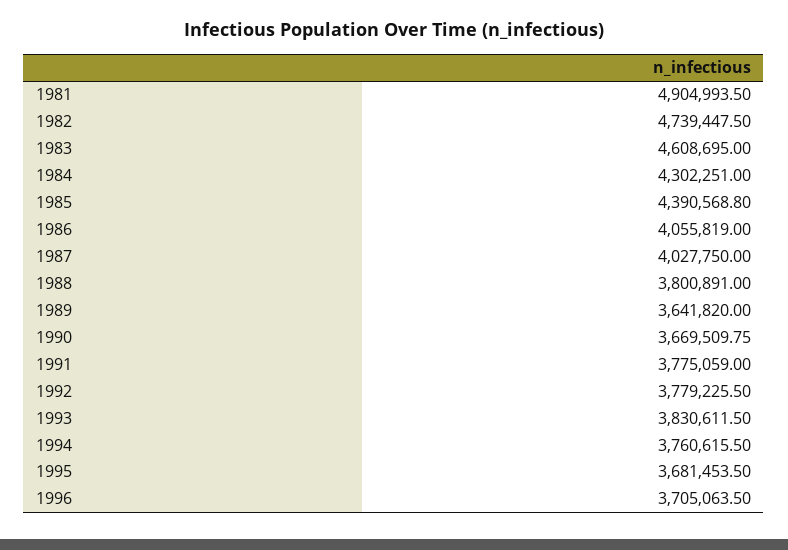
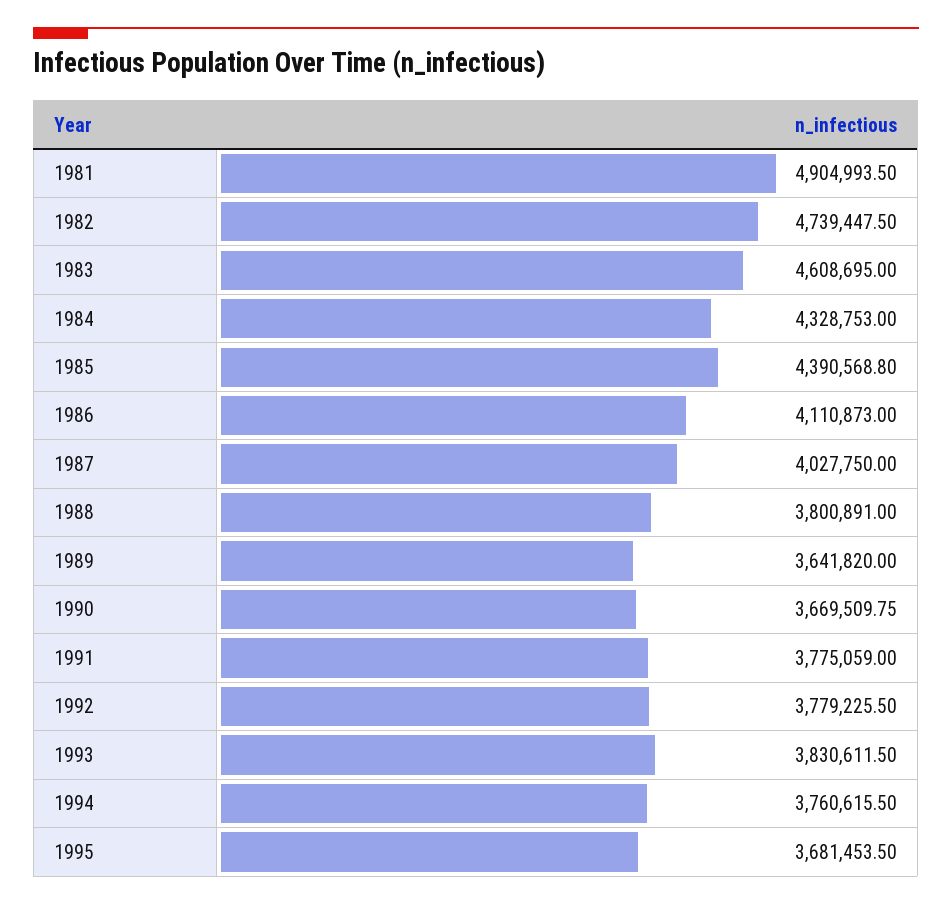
  {
    "1981": 4904993.5,
    "1982": 4739447.5,
    "1983": 4608695,
-   "1984": 4302251,
+   "1984": 4328753,
    "1985": 4390568.8,
-   "1986": 4055819,
+   "1986": 4110873,
    "1987": 4027750,
    "1988": 3800891,
    "1989": 3641820,
    "1990": 3669509.75,
    "1991": 3775059,
    "1992": 3779225.5,
    "1993": 3830611.5,
    "1994": 3760615.5,
-   "1995": 3681453.5,
+   "1995": 3681453.5
-   "1996": 3705063.5
  }

